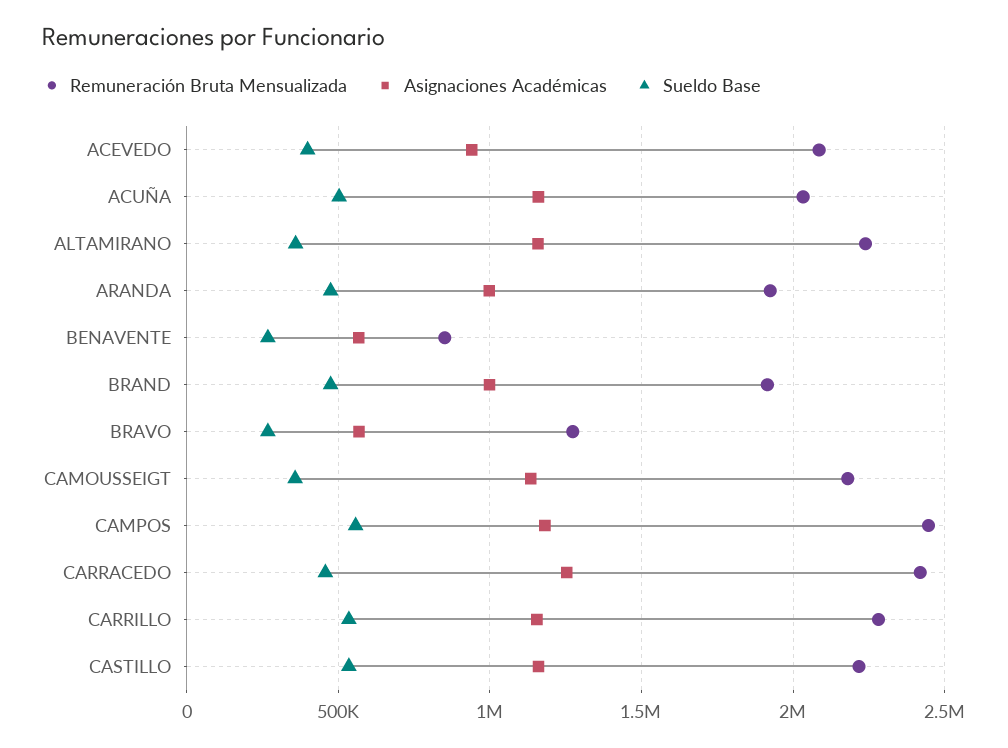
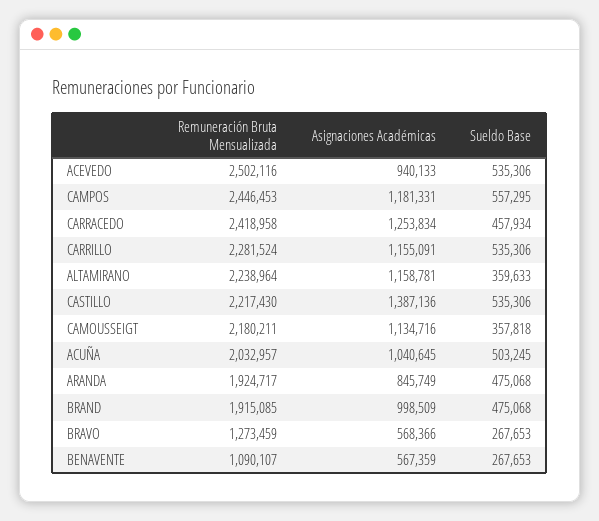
  {
    "Remuneración Bruta Mensualizada": {
-     "ACEVEDO": 2100000,
+     "ACEVEDO": 2502116,
      "ACUÑA": 2032957,
      "ALTAMIRANO": 2238964,
      "ARANDA": 1924717,
-     "BENAVENTE": 850000,
+     "BENAVENTE": 1090107,
      "BRAND": 1915085,
      "BRAVO": 1273459,
      "CAMOUSSEIGT": 2180211,
      "CAMPOS": 2446453,
      "CARRACEDO": 2418958,
      "CARRILLO": 2281524,
      "CASTILLO": 2217430
    },
    "Asignaciones Académicas": {
      "ACEVEDO": 940133,
-     "ACUÑA": 1150000,
+     "ACUÑA": 1040645,
      "ALTAMIRANO": 1158781,
-     "ARANDA": 1000000,
+     "ARANDA": 845749,
      "BENAVENTE": 567359,
      "BRAND": 998509,
      "BRAVO": 568366,
      "CAMOUSSEIGT": 1134716,
      "CAMPOS": 1181331,
      "CARRACEDO": 1253834,
      "CARRILLO": 1155091,
-     "CASTILLO": 1150000
+     "CASTILLO": 1387136
    },
    "Sueldo Base": {
-     "ACEVEDO": 400000,
+     "ACEVEDO": 535306,
      "ACUÑA": 503245,
      "ALTAMIRANO": 359633,
      "ARANDA": 475068,
      "BENAVENTE": 267653,
      "BRAND": 475068,
      "BRAVO": 267653,
      "CAMOUSSEIGT": 357818,
      "CAMPOS": 557295,
      "CARRACEDO": 457934,
      "CARRILLO": 535306,
      "CASTILLO": 535306
    }
  }

